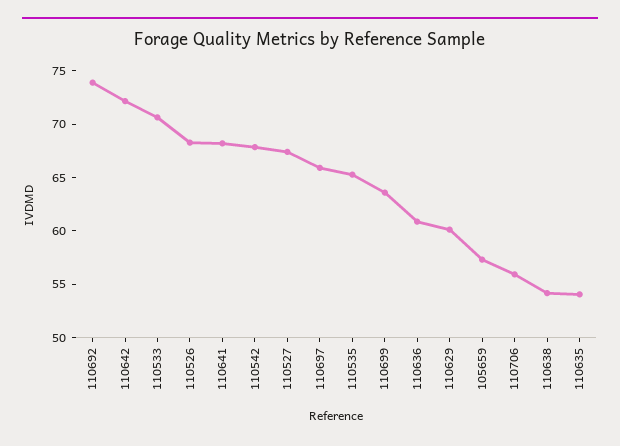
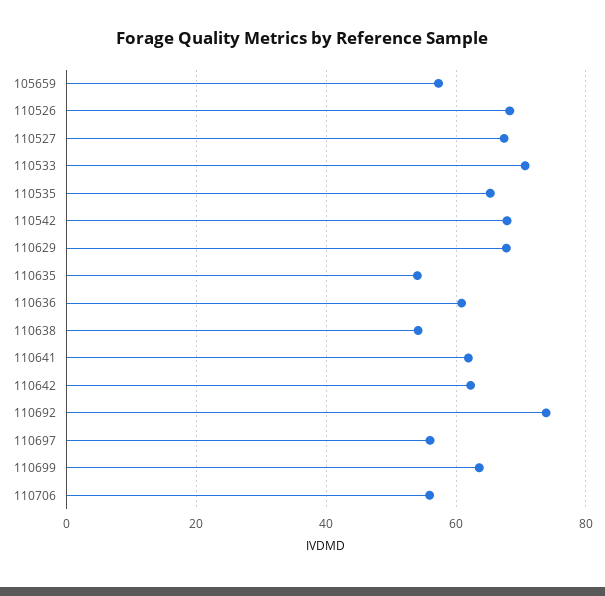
  {
    "110692": 74,
-   "110642": 72,
+   "110642": 62,
    "110533": 71,
    "110526": 68,
-   "110641": 68,
+   "110641": 62,
    "110542": 68,
    "110527": 67,
-   "110697": 66,
+   "110697": 56,
    "110535": 65,
    "110699": 64,
    "110636": 61,
-   "110629": 60,
+   "110629": 68,
    "105659": 57,
    "110706": 56,
    "110638": 54,
    "110635": 54
  }

